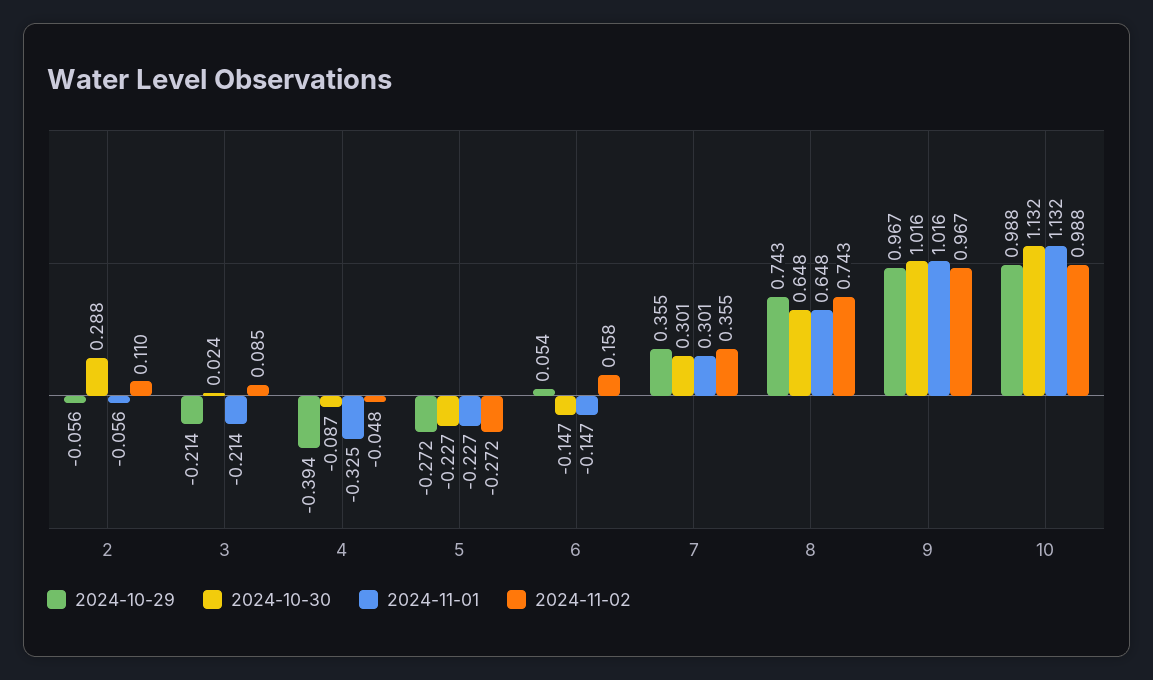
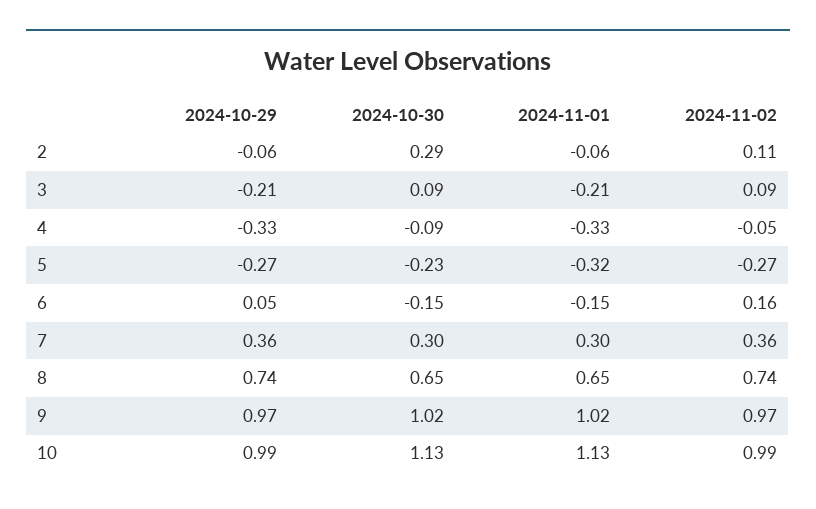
  {
    "2024-10-29": {
      "2": -0.056,
      "3": -0.214,
-     "4": -0.394,
+     "4": -0.33,
      "5": -0.272,
      "6": 0.054,
      "7": 0.355,
      "8": 0.743,
      "9": 0.967,
      "10": 0.988
    },
    "2024-10-30": {
      "2": 0.288,
-     "3": 0.024,
+     "3": 0.09,
      "4": -0.087,
      "5": -0.227,
      "6": -0.147,
      "7": 0.301,
      "8": 0.648,
      "9": 1.016,
      "10": 1.132
    },
    "2024-11-01": {
      "2": -0.056,
      "3": -0.214,
      "4": -0.325,
-     "5": -0.227,
+     "5": -0.32,
      "6": -0.147,
      "7": 0.301,
      "8": 0.648,
      "9": 1.016,
      "10": 1.132
    },
    "2024-11-02": {
      "2": 0.11,
      "3": 0.085,
      "4": -0.048,
      "5": -0.272,
      "6": 0.158,
      "7": 0.355,
      "8": 0.743,
      "9": 0.967,
      "10": 0.988
    }
  }

